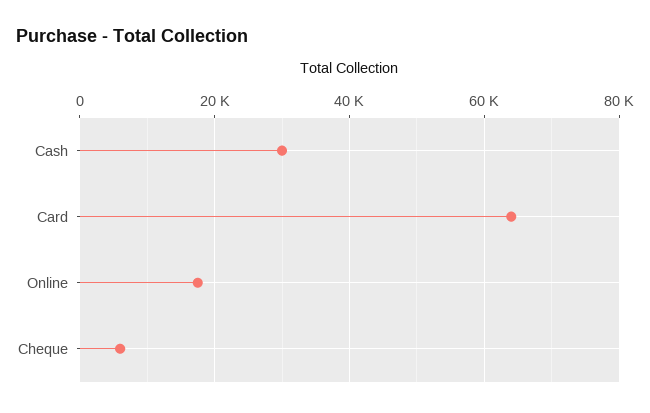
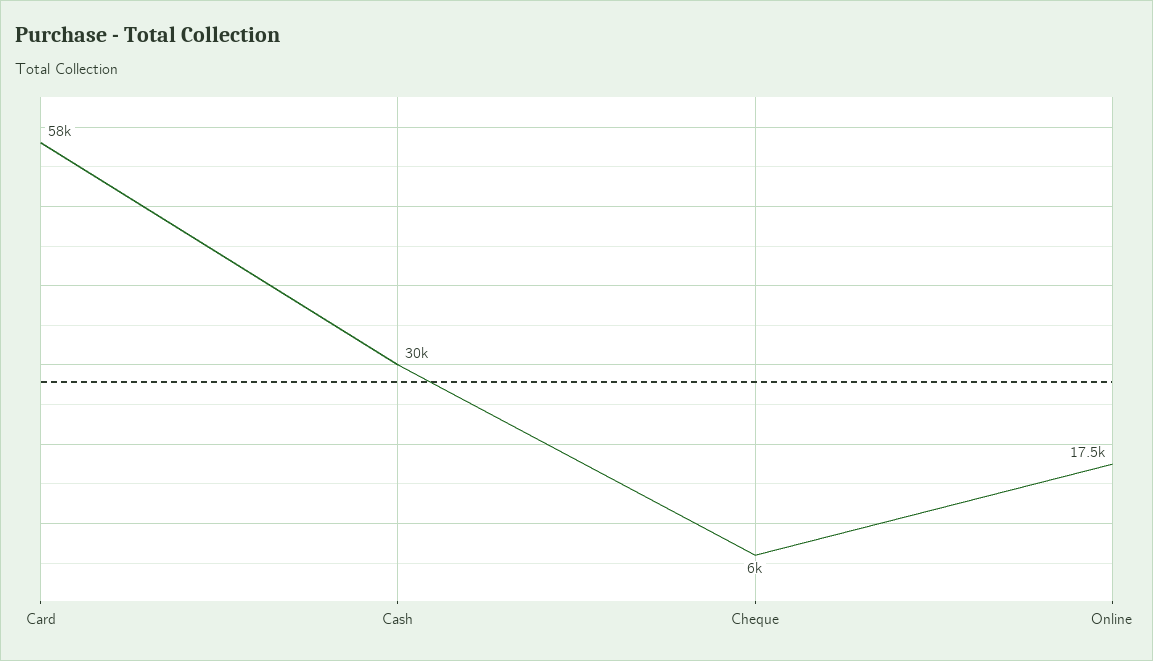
  {
    "Cash": 30000,
-   "Card": 64000,
+   "Card": 58000,
    "Online": 17500,
    "Cheque": 6000
  }

